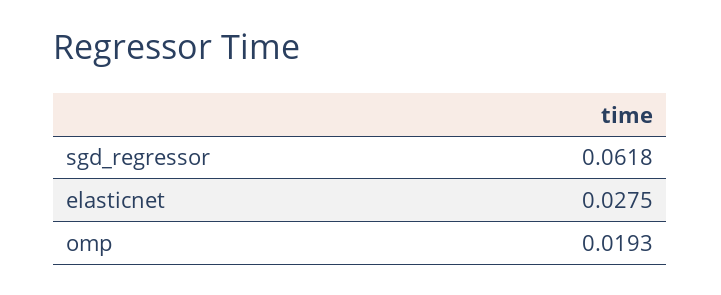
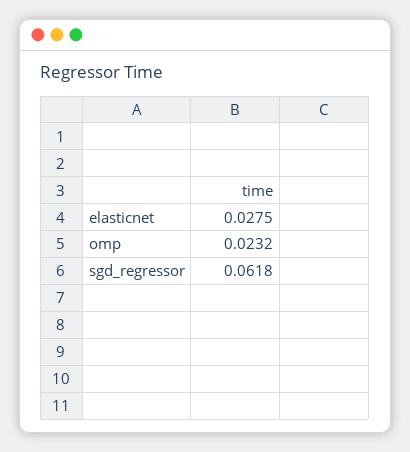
  {
    "sgd_regressor": 0.0618,
    "elasticnet": 0.0275,
-   "omp": 0.0193
+   "omp": 0.0232
  }

